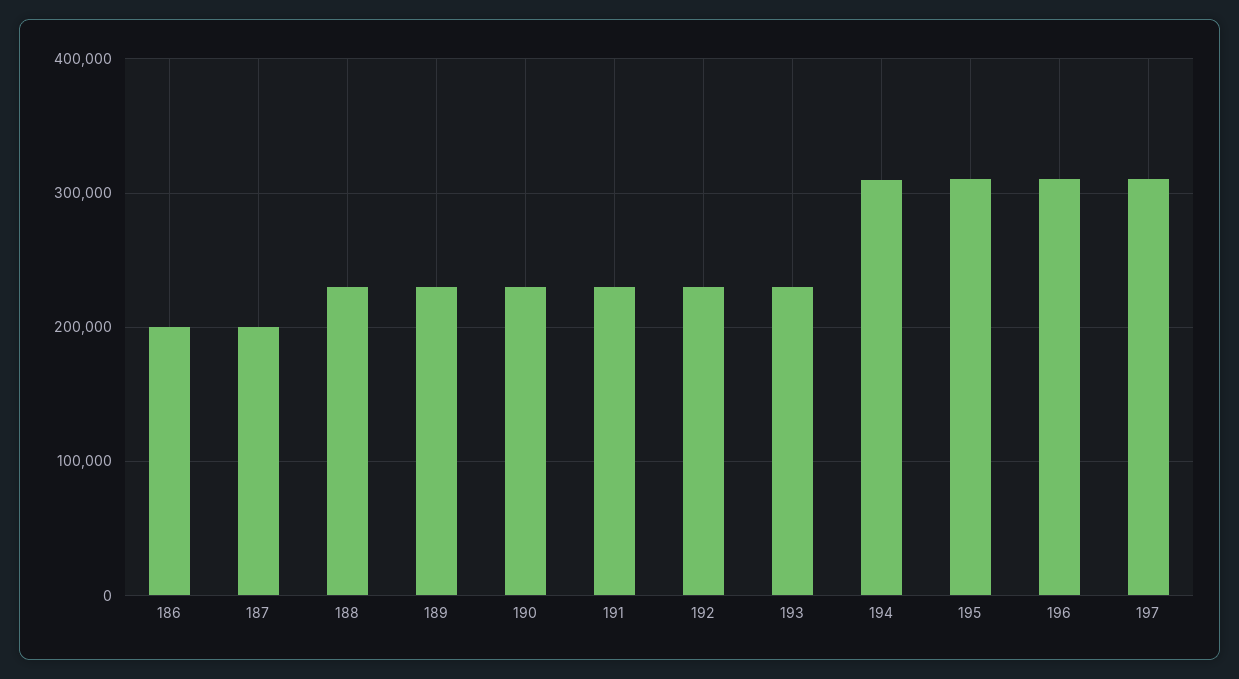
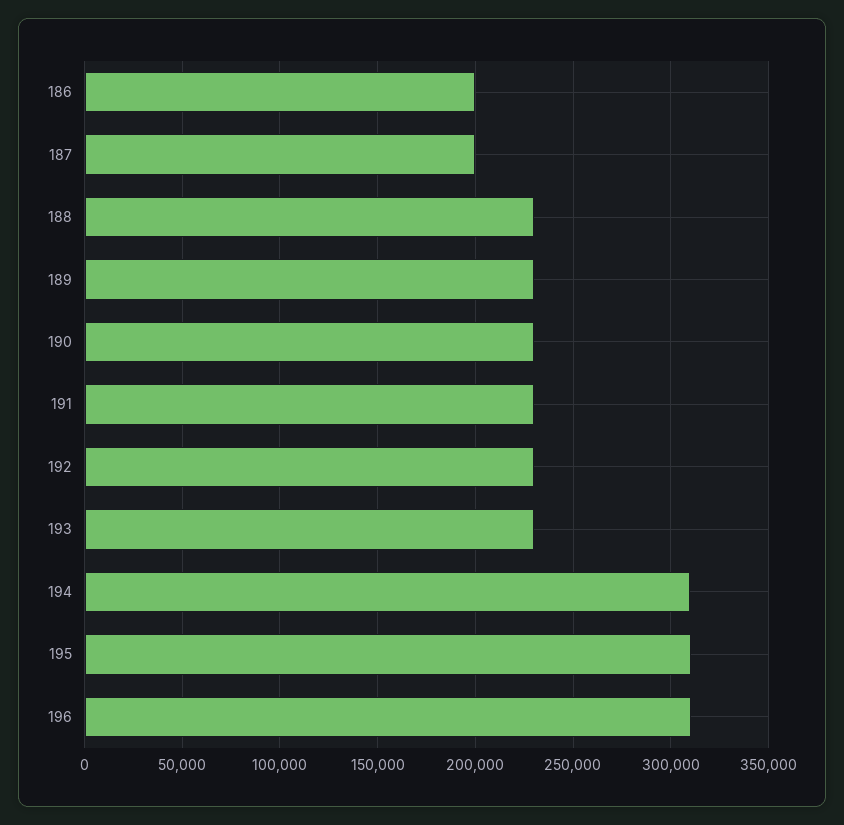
  {
    "186": 200000,
    "187": 200000,
    "188": 230000,
    "189": 230000,
    "190": 230000,
    "191": 230000,
    "192": 230000,
    "193": 230000,
    "194": 310000,
    "195": 310000,
-   "196": 310000,
+   "196": 310000
-   "197": 310000
  }

